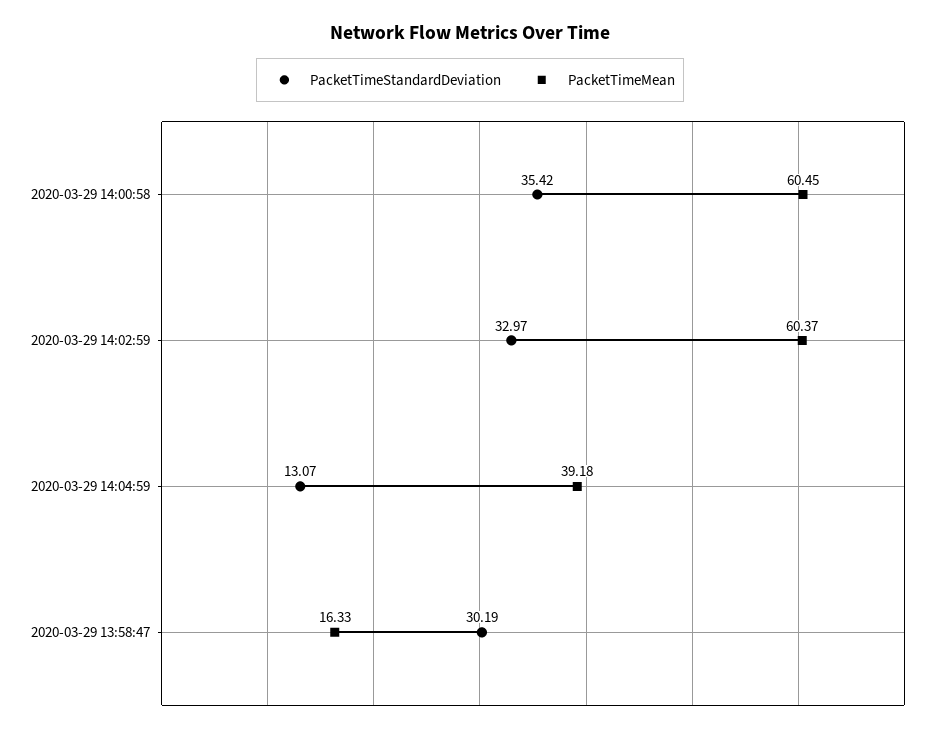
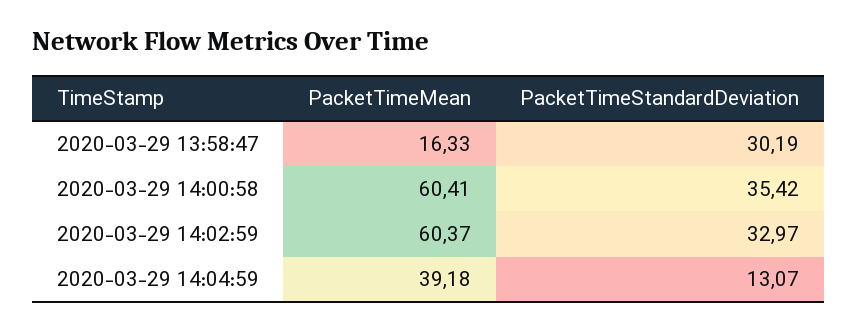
  {
    "PacketTimeStandardDeviation": {
      "2020-03-29 14:00:58": 35.42,
      "2020-03-29 14:02:59": 32.97,
      "2020-03-29 14:04:59": 13.07,
      "2020-03-29 13:58:47": 30.19
    },
    "PacketTimeMean": {
-     "2020-03-29 14:00:58": 60.45,
+     "2020-03-29 14:00:58": 60.41,
      "2020-03-29 14:02:59": 60.37,
      "2020-03-29 14:04:59": 39.18,
      "2020-03-29 13:58:47": 16.33
    }
  }

